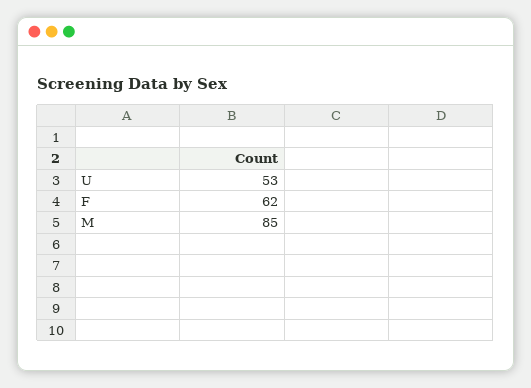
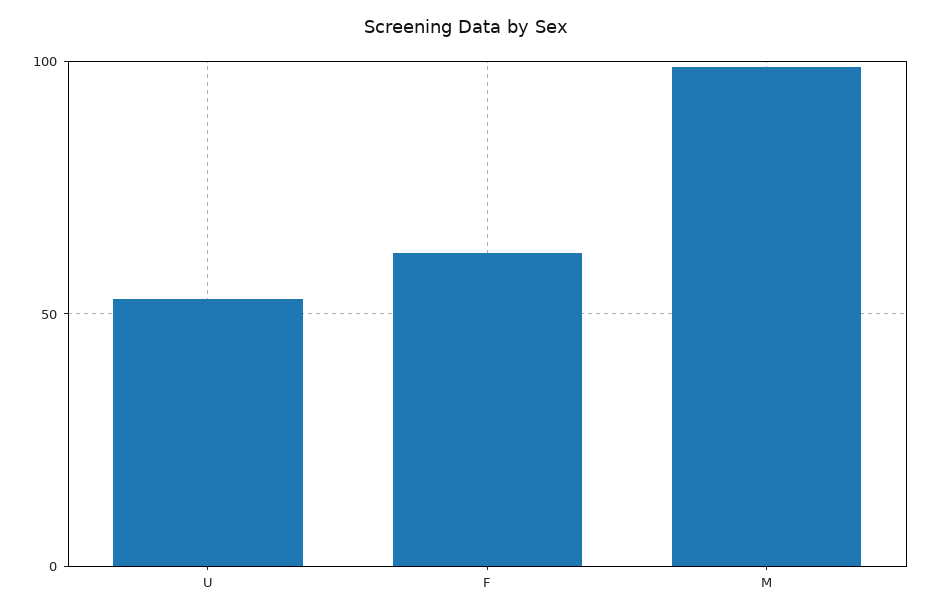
  {
    "U": 53,
    "F": 62,
-   "M": 85
+   "M": 100
  }

